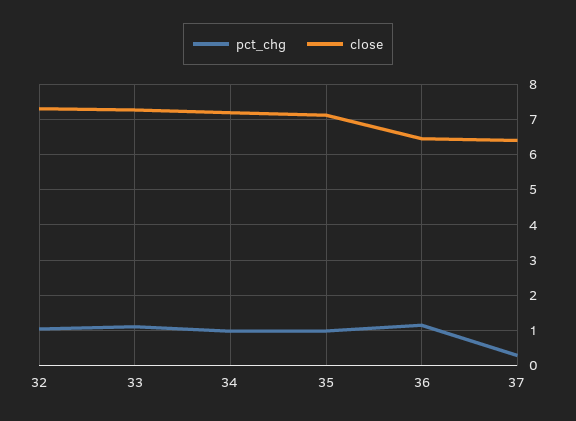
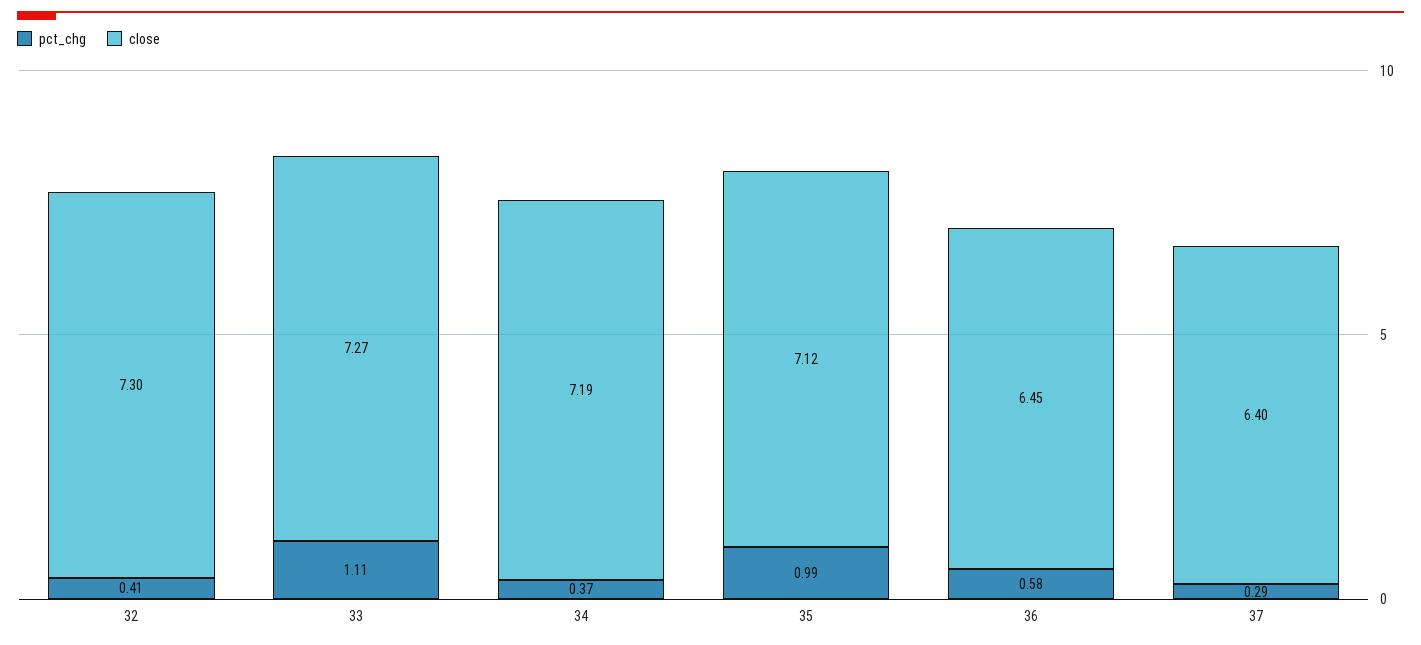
  {
    "pct_chg": {
-     "32": 1,
+     "32": 0.41,
      "33": 1.11,
-     "34": 1,
+     "34": 0.37,
      "35": 0.99,
-     "36": 1.2,
+     "36": 0.58,
      "37": 0.29
    },
    "close": {
      "32": 7.3,
      "33": 7.27,
      "34": 7.19,
      "35": 7.12,
      "36": 6.45,
      "37": 6.4
    }
  }

